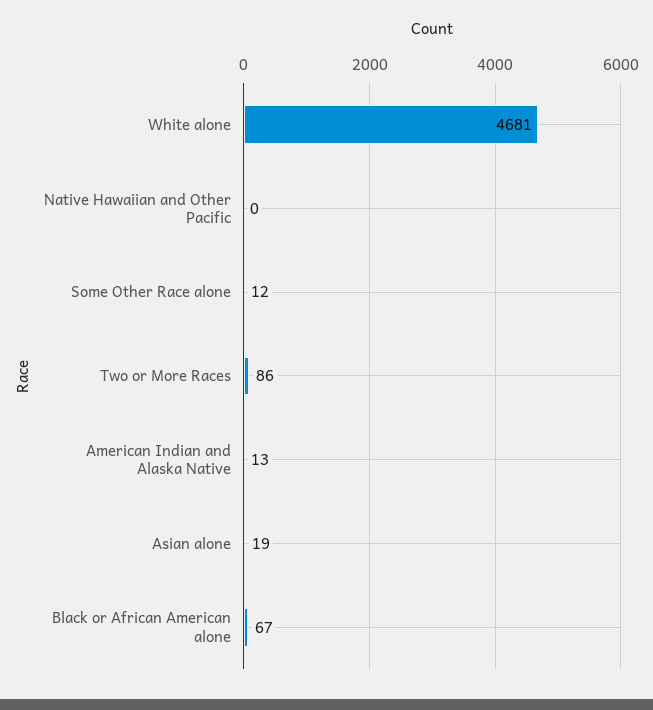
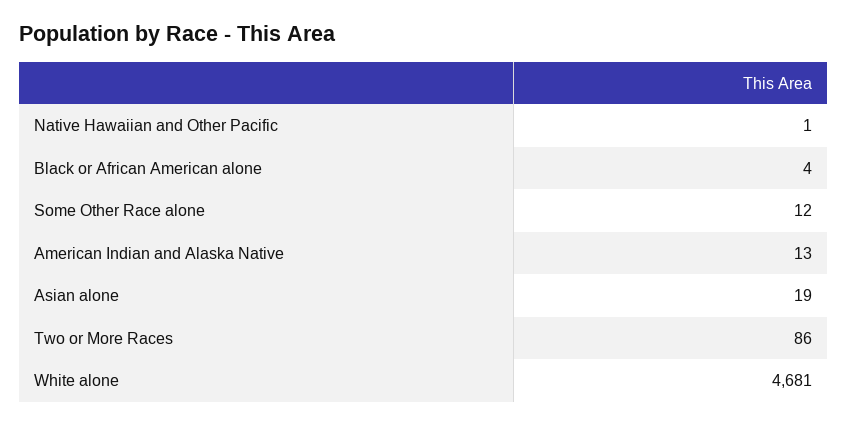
  {
    "White alone": 4681,
-   "Native Hawaiian and Other Pacific": 0,
+   "Native Hawaiian and Other Pacific": 1,
    "Some Other Race alone": 12,
    "Two or More Races": 86,
    "American Indian and Alaska Native": 13,
    "Asian alone": 19,
-   "Black or African American alone": 67
+   "Black or African American alone": 4
  }

